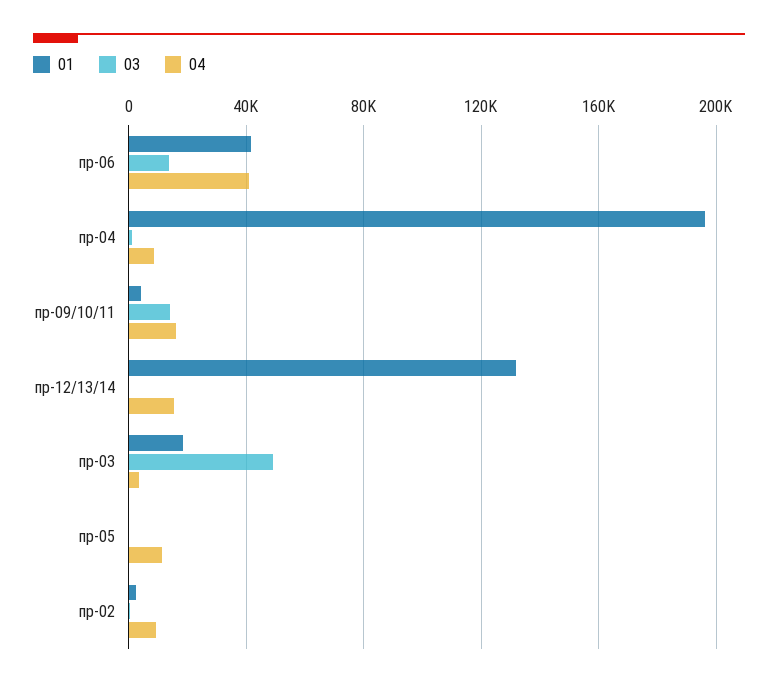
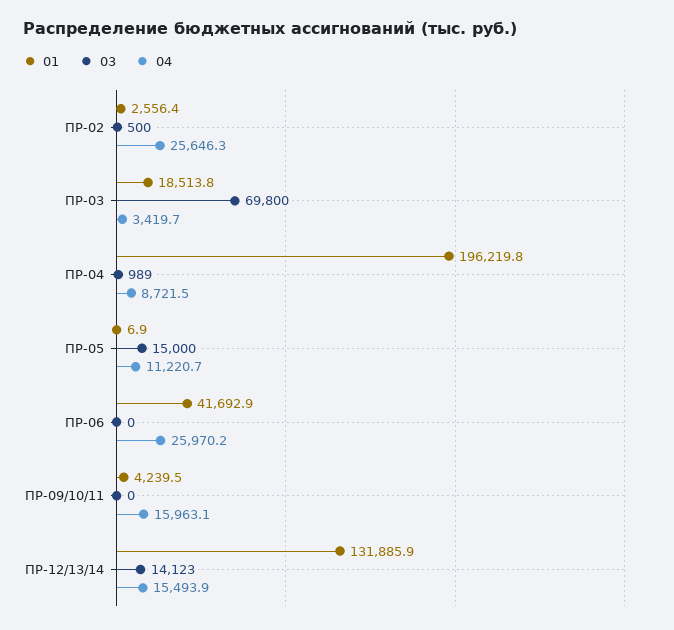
  {
    "01": {
      "пр-06": 41692.9,
      "пр-04": 196219.8,
      "пр-09/10/11": 4239.5,
      "пр-12/13/14": 131885.9,
      "пр-03": 18513.8,
      "пр-05": 6.9,
      "пр-02": 2556.4
    },
    "03": {
-     "пр-06": 15000,
+     "пр-06": 0,
      "пр-04": 989,
-     "пр-09/10/11": 15000,
+     "пр-09/10/11": 0,
-     "пр-12/13/14": 0,
+     "пр-12/13/14": 14123,
-     "пр-03": 50000,
+     "пр-03": 69800,
-     "пр-05": 0,
+     "пр-05": 15000,
      "пр-02": 500
    },
    "04": {
-     "пр-06": 40000,
+     "пр-06": 25970.2,
      "пр-04": 8721.5,
      "пр-09/10/11": 15963.1,
      "пр-12/13/14": 15493.9,
      "пр-03": 3419.7,
      "пр-05": 11220.7,
-     "пр-02": 10000
+     "пр-02": 25646.3
    }
  }

